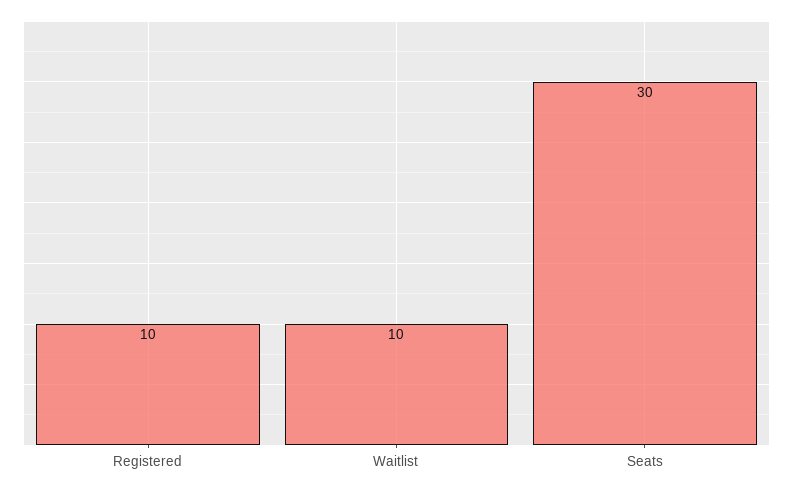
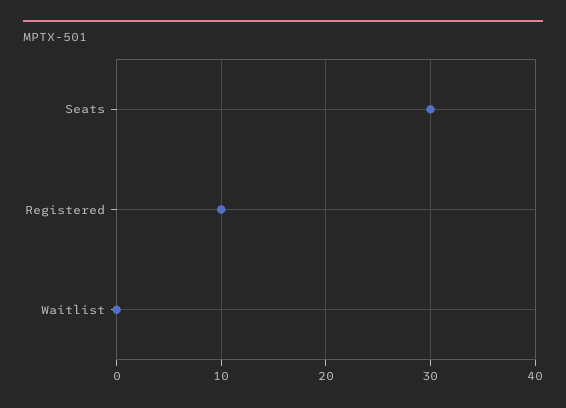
  {
    "Registered": 10,
-   "Waitlist": 10,
+   "Waitlist": 0,
    "Seats": 30
  }

